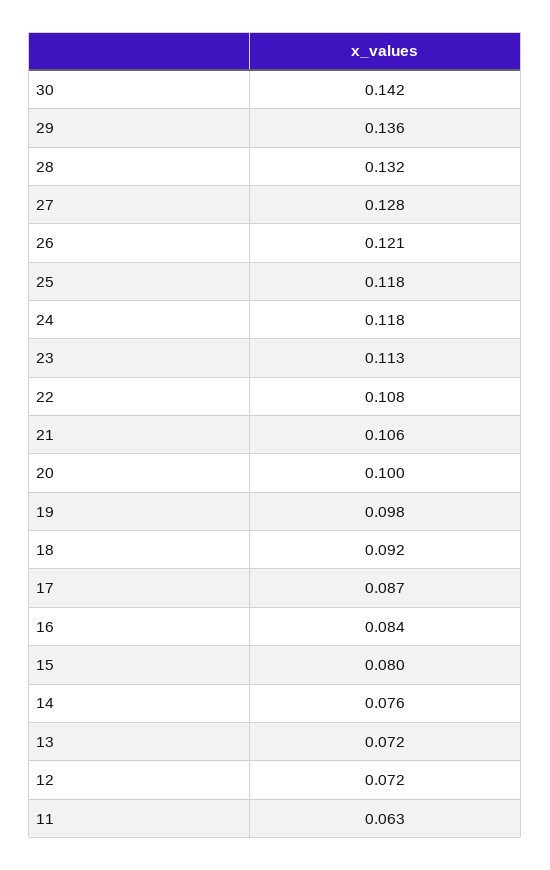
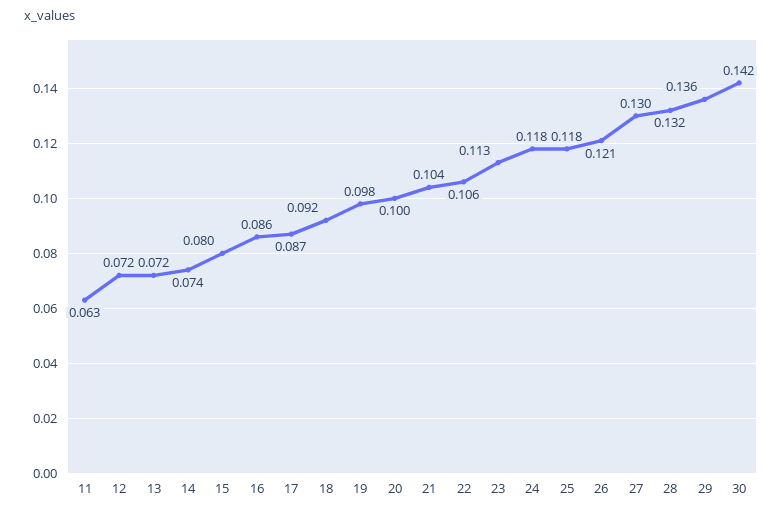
  {
    "30": 0.142,
    "29": 0.136,
    "28": 0.132,
-   "27": 0.128,
+   "27": 0.13,
    "26": 0.121,
    "25": 0.118,
    "24": 0.118,
    "23": 0.113,
-   "22": 0.108,
+   "22": 0.106,
-   "21": 0.106,
+   "21": 0.104,
    "20": 0.1,
    "19": 0.098,
    "18": 0.092,
    "17": 0.087,
-   "16": 0.084,
+   "16": 0.086,
    "15": 0.08,
-   "14": 0.076,
+   "14": 0.074,
    "13": 0.072,
    "12": 0.072,
    "11": 0.063
  }

